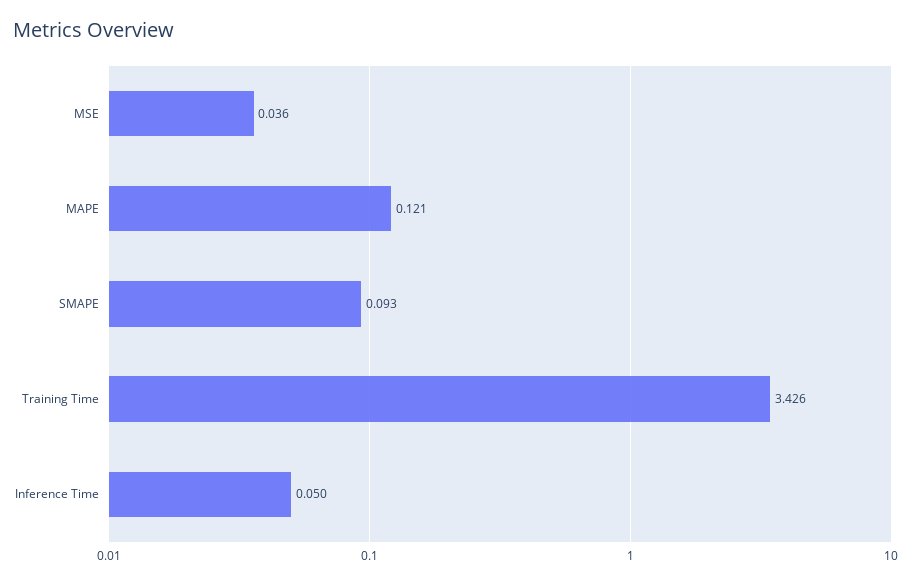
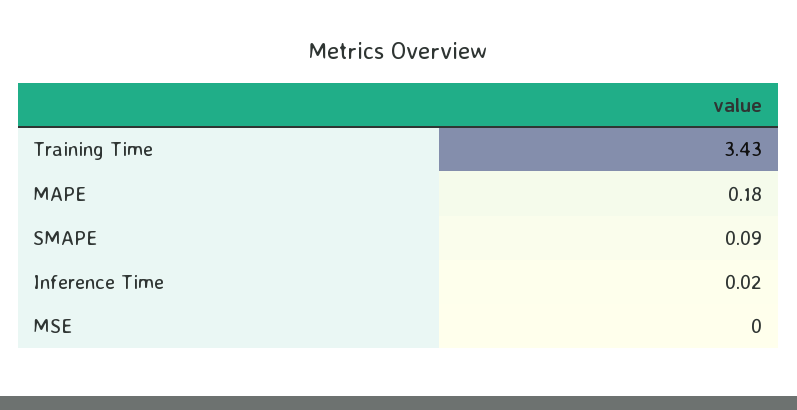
  {
-   "MSE": 0.036,
+   "MSE": 0,
-   "MAPE": 0.121,
+   "MAPE": 0.18,
    "SMAPE": 0.093,
    "Training Time": 3.426,
-   "Inference Time": 0.05
+   "Inference Time": 0.02
  }

